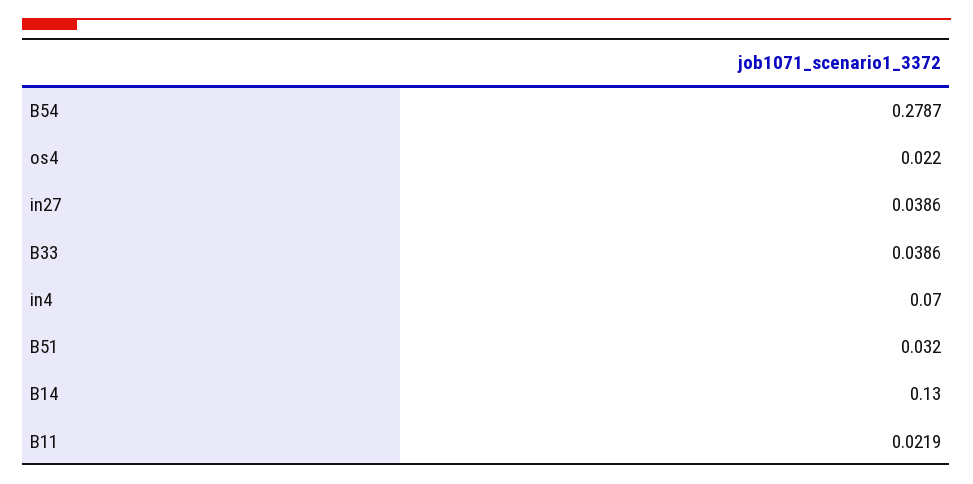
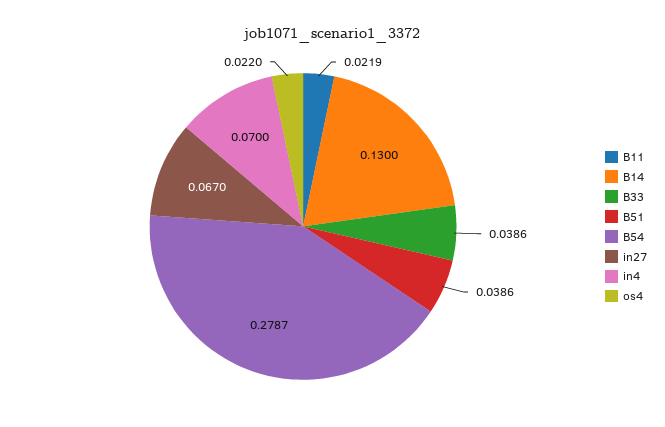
  {
    "B54": 0.2787,
    "os4": 0.022,
-   "in27": 0.0386,
+   "in27": 0.067,
    "B33": 0.0386,
    "in4": 0.07,
-   "B51": 0.032,
+   "B51": 0.0386,
    "B14": 0.13,
    "B11": 0.0219
  }

